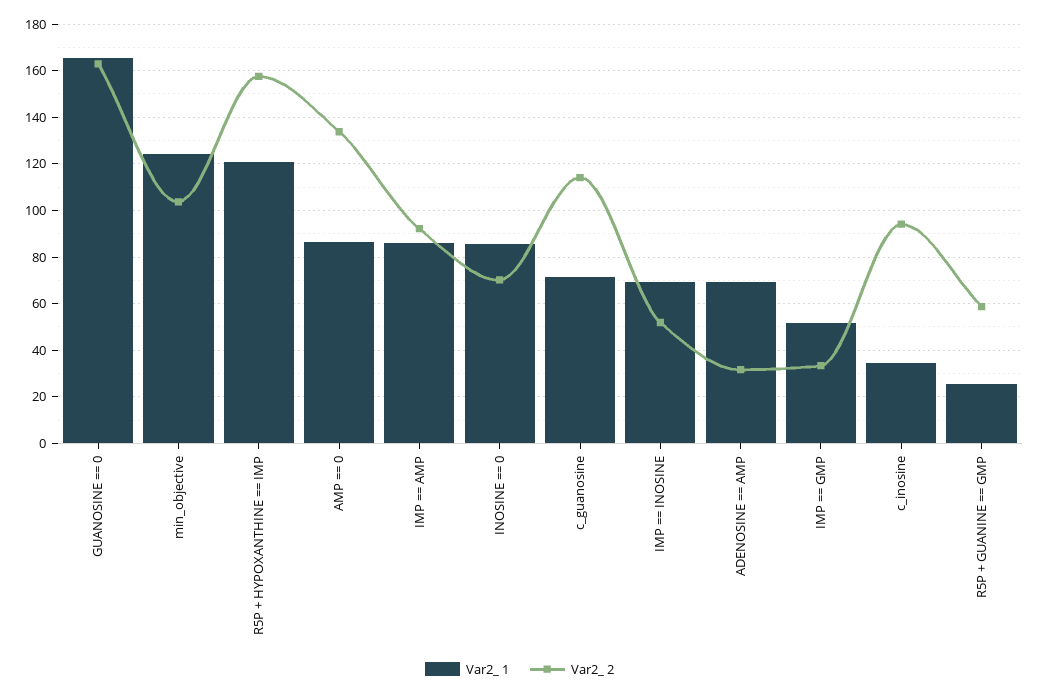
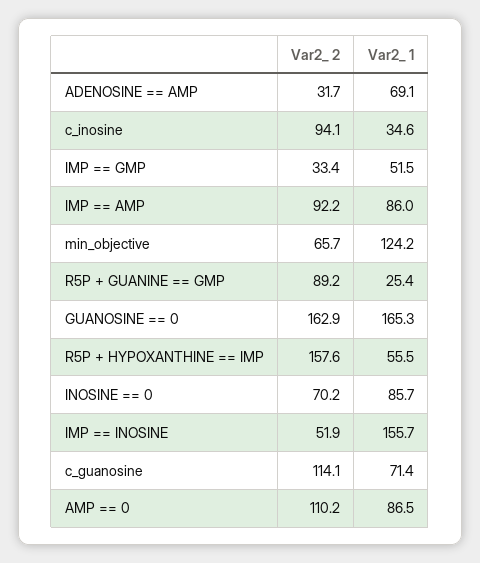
  {
    "Var2_ 1": {
      "GUANOSINE == 0": 165.3,
      "min_objective": 124.2,
-     "R5P + HYPOXANTHINE == IMP": 120,
+     "R5P + HYPOXANTHINE == IMP": 55.5,
      "AMP == 0": 86.5,
      "IMP == AMP": 86,
      "INOSINE == 0": 85.7,
      "c_guanosine": 71.4,
-     "IMP == INOSINE": 70,
+     "IMP == INOSINE": 155.7,
      "ADENOSINE == AMP": 69.1,
      "IMP == GMP": 51.5,
      "c_inosine": 34.6,
      "R5P + GUANINE == GMP": 25.4
    },
    "Var2_ 2": {
      "GUANOSINE == 0": 162.9,
-     "min_objective": 105,
+     "min_objective": 65.7,
      "R5P + HYPOXANTHINE == IMP": 157.6,
-     "AMP == 0": 135,
+     "AMP == 0": 110.2,
      "IMP == AMP": 92.2,
      "INOSINE == 0": 70.2,
      "c_guanosine": 114.1,
      "IMP == INOSINE": 51.9,
      "ADENOSINE == AMP": 31.7,
      "IMP == GMP": 33.4,
      "c_inosine": 94.1,
-     "R5P + GUANINE == GMP": 60
+     "R5P + GUANINE == GMP": 89.2
    }
  }

